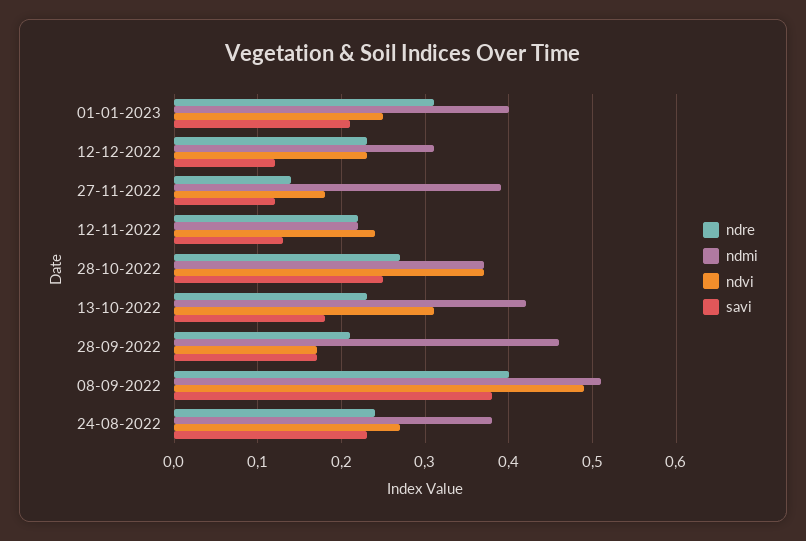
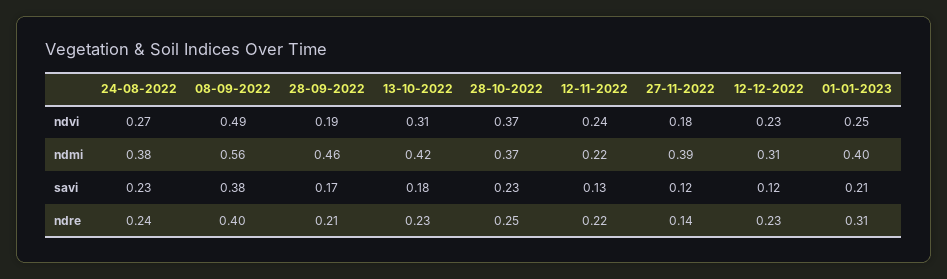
  {
    "ndre": {
      "01-01-2023": 0.31,
      "12-12-2022": 0.23,
      "27-11-2022": 0.14,
      "12-11-2022": 0.22,
-     "28-10-2022": 0.27,
+     "28-10-2022": 0.25,
      "13-10-2022": 0.23,
      "28-09-2022": 0.21,
      "08-09-2022": 0.4,
      "24-08-2022": 0.24
    },
    "ndmi": {
      "01-01-2023": 0.4,
      "12-12-2022": 0.31,
      "27-11-2022": 0.39,
      "12-11-2022": 0.22,
      "28-10-2022": 0.37,
      "13-10-2022": 0.42,
      "28-09-2022": 0.46,
-     "08-09-2022": 0.51,
+     "08-09-2022": 0.56,
      "24-08-2022": 0.38
    },
    "ndvi": {
      "01-01-2023": 0.25,
      "12-12-2022": 0.23,
      "27-11-2022": 0.18,
      "12-11-2022": 0.24,
      "28-10-2022": 0.37,
      "13-10-2022": 0.31,
-     "28-09-2022": 0.17,
+     "28-09-2022": 0.19,
      "08-09-2022": 0.49,
      "24-08-2022": 0.27
    },
    "savi": {
      "01-01-2023": 0.21,
      "12-12-2022": 0.12,
      "27-11-2022": 0.12,
      "12-11-2022": 0.13,
-     "28-10-2022": 0.25,
+     "28-10-2022": 0.23,
      "13-10-2022": 0.18,
      "28-09-2022": 0.17,
      "08-09-2022": 0.38,
      "24-08-2022": 0.23
    }
  }

